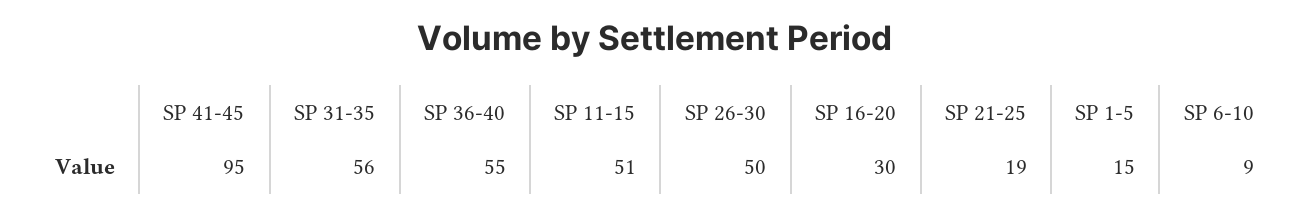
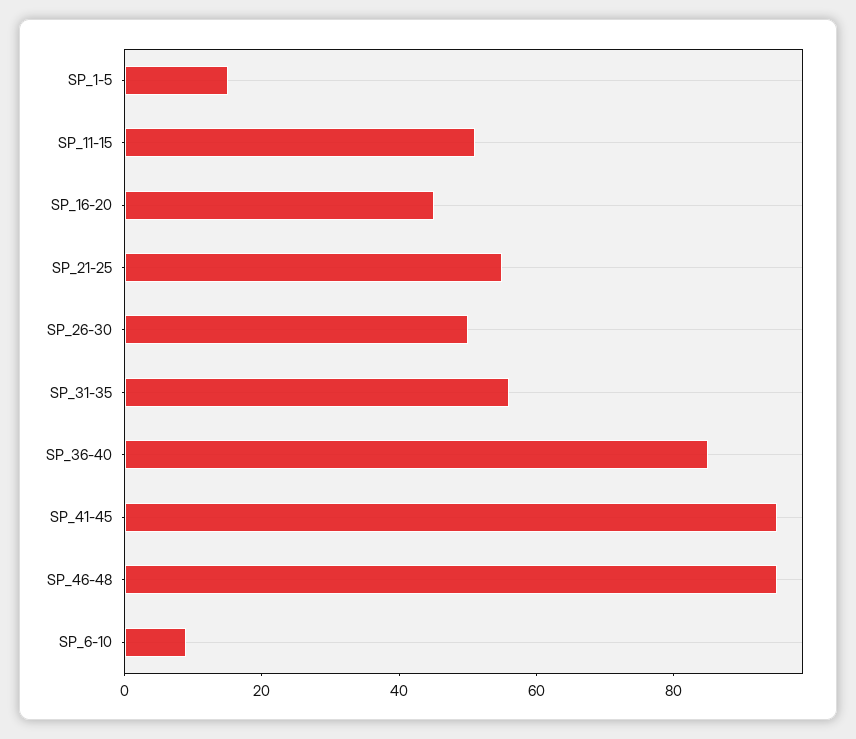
  {
    "SP 41-45": 95,
    "SP 31-35": 56,
-   "SP 36-40": 55,
+   "SP 36-40": 85,
    "SP 11-15": 51,
    "SP 26-30": 50,
-   "SP 16-20": 30,
+   "SP 16-20": 45,
-   "SP 21-25": 19,
+   "SP 21-25": 55,
    "SP 1-5": 15,
-   "SP 6-10": 9
+   "SP 6-10": 9,
+   "SP_46-48": 95
  }

